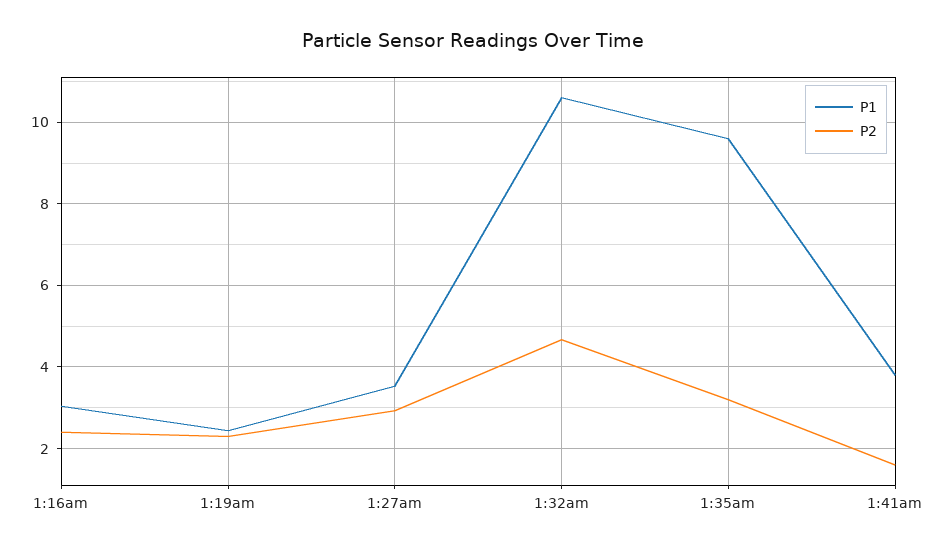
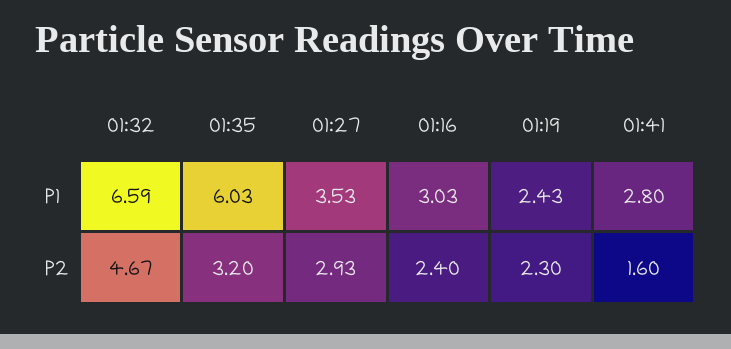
  {
    "P1": {
      "1:16am": 3.03,
      "1:19am": 2.43,
      "1:27am": 3.53,
-     "1:32am": 10.6,
+     "1:32am": 6.59,
-     "1:35am": 9.6,
+     "1:35am": 6.03,
-     "1:41am": 3.8
+     "1:41am": 2.8
    },
    "P2": {
      "1:16am": 2.4,
      "1:19am": 2.3,
      "1:27am": 2.93,
      "1:32am": 4.67,
      "1:35am": 3.2,
      "1:41am": 1.6
    }
  }

